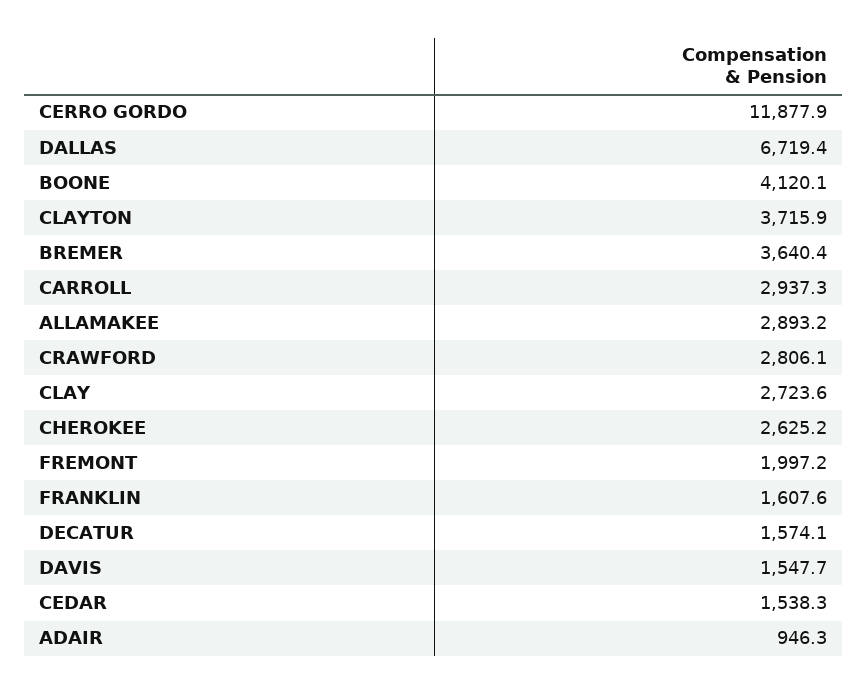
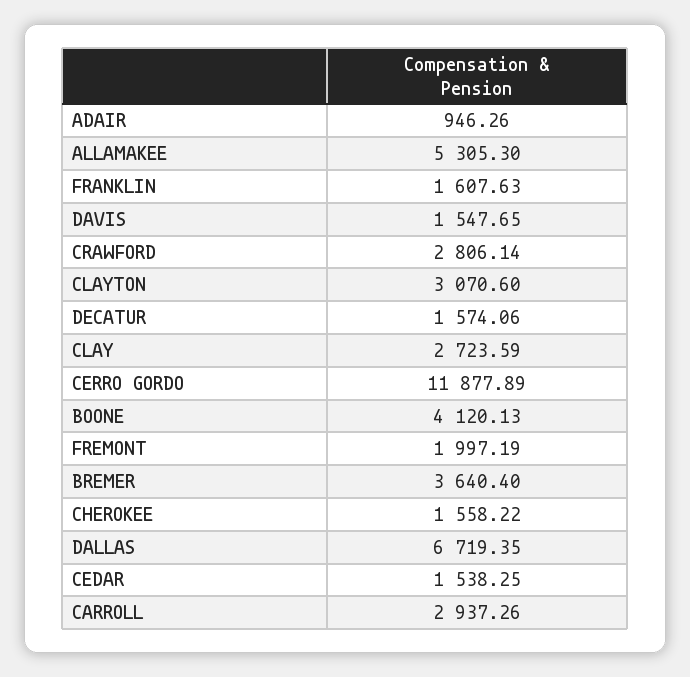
  {
    "CERRO GORDO": 11877.89,
    "DALLAS": 6719.35,
    "BOONE": 4120.13,
-   "CLAYTON": 3715.9,
+   "CLAYTON": 3070.6,
    "BREMER": 3640.4,
    "CARROLL": 2937.26,
-   "ALLAMAKEE": 2893.2,
+   "ALLAMAKEE": 5305.3,
    "CRAWFORD": 2806.14,
    "CLAY": 2723.59,
-   "CHEROKEE": 2625.2,
+   "CHEROKEE": 1558.22,
    "FREMONT": 1997.19,
    "FRANKLIN": 1607.63,
    "DECATUR": 1574.06,
    "DAVIS": 1547.65,
    "CEDAR": 1538.25,
    "ADAIR": 946.26
  }

